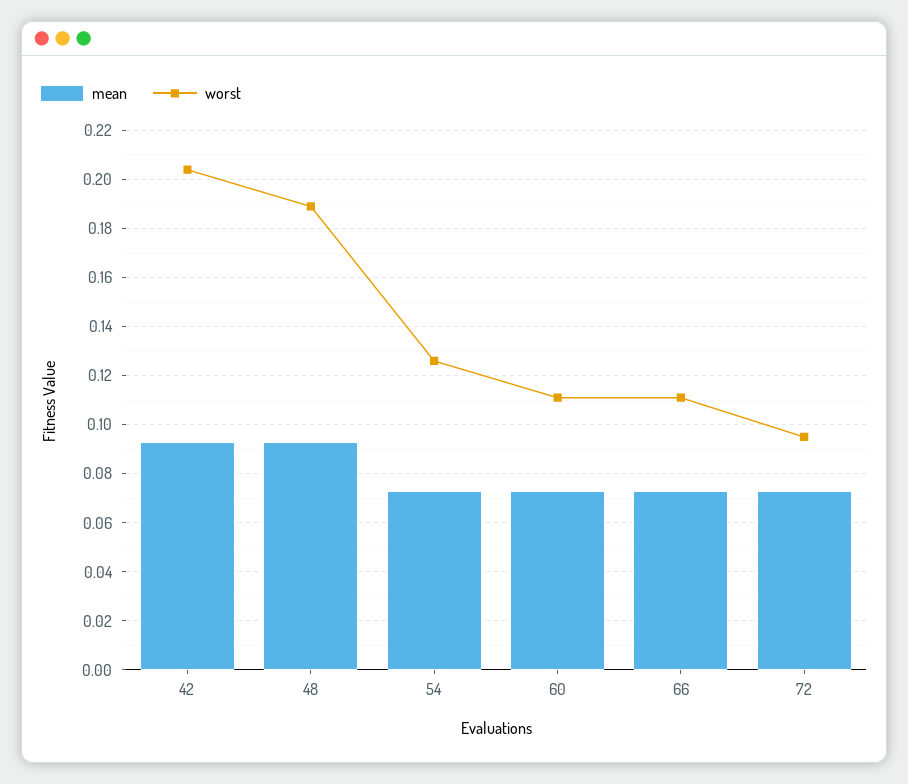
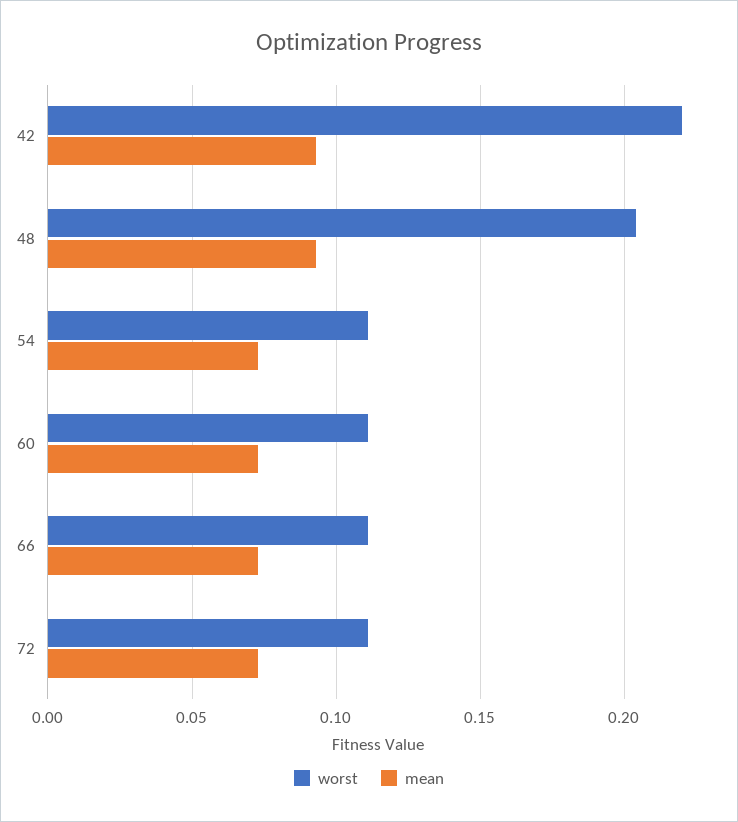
  {
    "mean": {
      "42": 0.095,
      "48": 0.095,
      "54": 0.075,
      "60": 0.075,
      "66": 0.075,
      "72": 0.075
    },
    "worst": {
-     "42": 0.205,
+     "42": 0.22,
-     "48": 0.19,
+     "48": 0.205,
-     "54": 0.125,
+     "54": 0.11,
      "60": 0.11,
      "66": 0.11,
-     "72": 0.095
+     "72": 0.11
    }
  }

